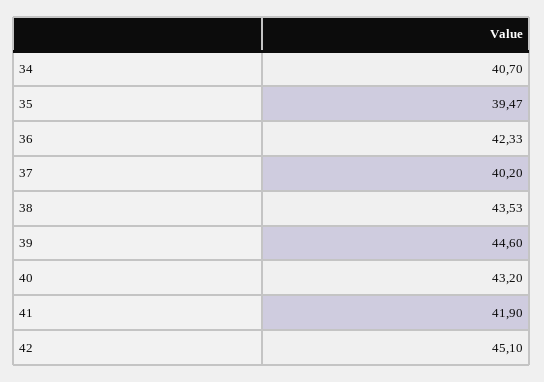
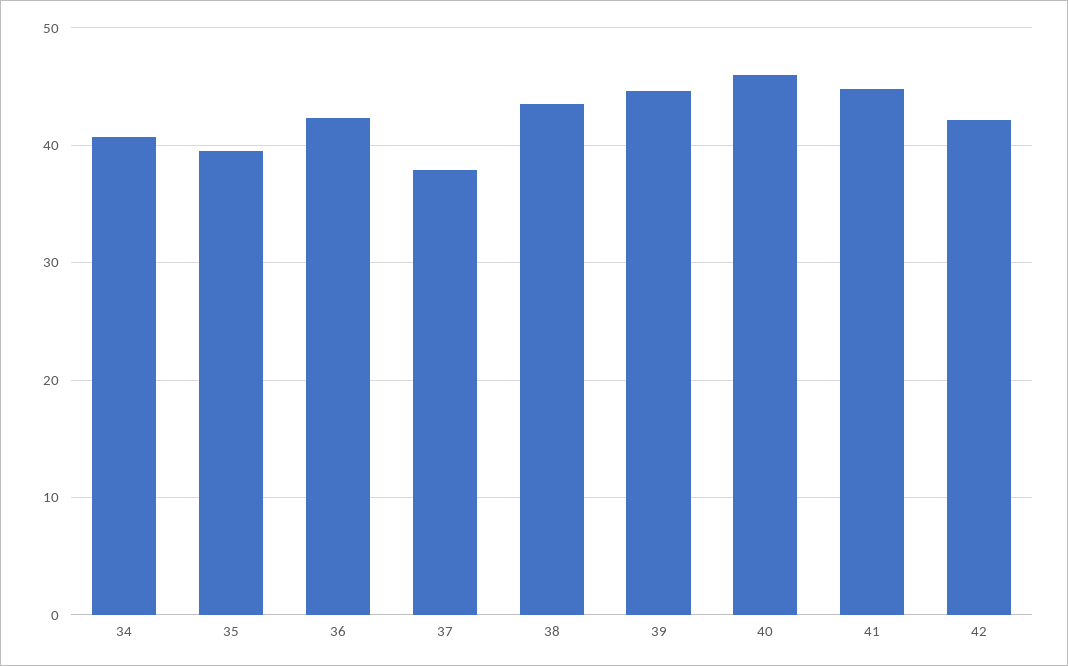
  {
    "34": 40.7,
    "35": 39.47,
    "36": 42.33,
-   "37": 40.2,
+   "37": 38,
    "38": 43.53,
    "39": 44.6,
-   "40": 43.2,
+   "40": 46,
-   "41": 41.9,
+   "41": 45,
-   "42": 45.1
+   "42": 42
  }

